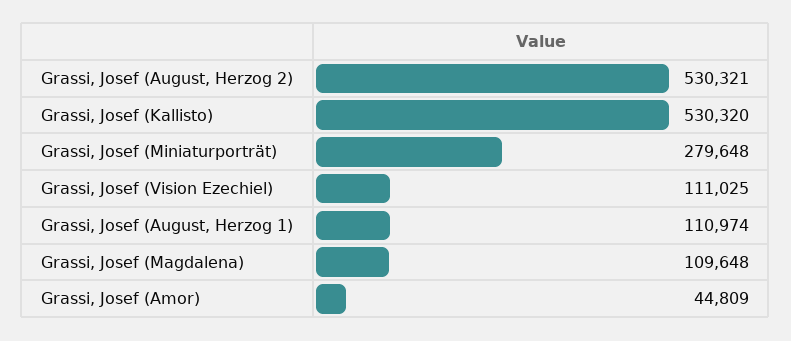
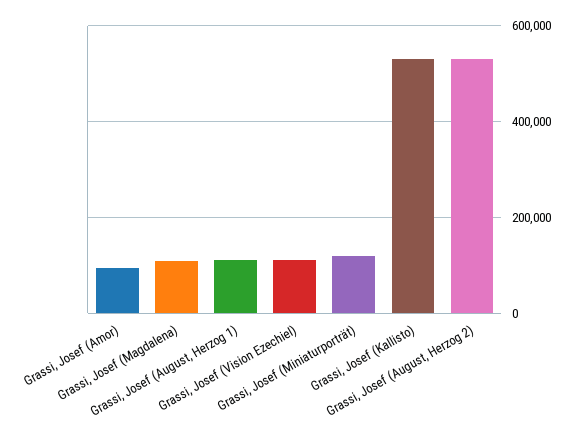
  {
    "Grassi, Josef (August, Herzog 2)": 530321,
    "Grassi, Josef (Kallisto)": 530320,
-   "Grassi, Josef (Miniaturporträt)": 279648,
+   "Grassi, Josef (Miniaturporträt)": 120000,
    "Grassi, Josef (Vision Ezechiel)": 111025,
    "Grassi, Josef (August, Herzog 1)": 110974,
    "Grassi, Josef (Magdalena)": 109648,
-   "Grassi, Josef (Amor)": 44809
+   "Grassi, Josef (Amor)": 100000
  }

